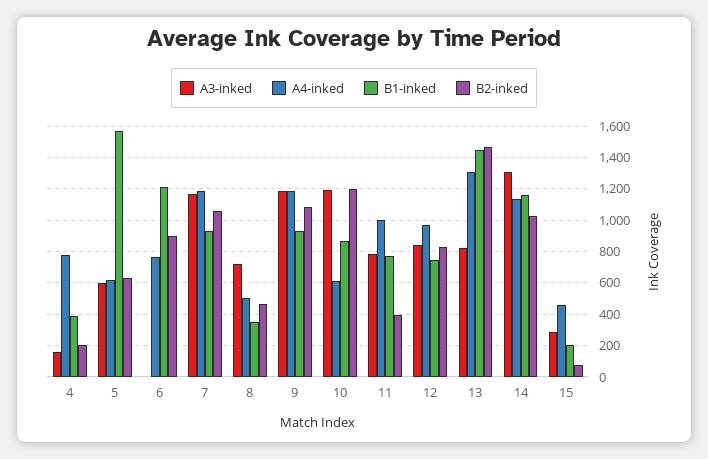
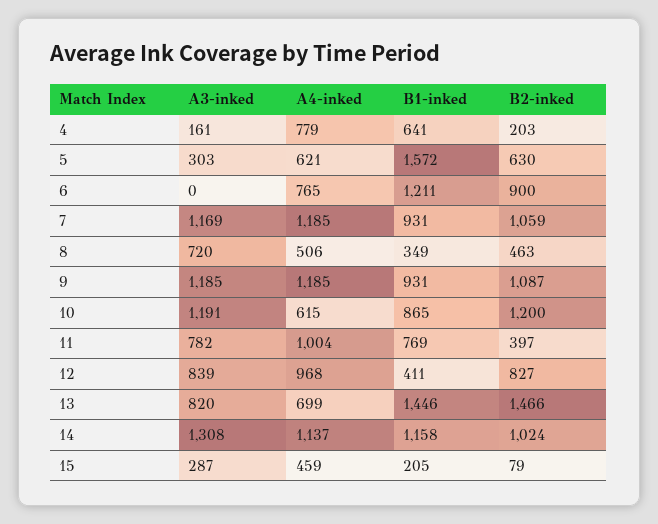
  {
    "A3-inked": {
      "4": 161,
-     "5": 600,
+     "5": 303,
      "6": 0,
      "7": 1169,
      "8": 720,
      "9": 1185,
      "10": 1191,
      "11": 782,
      "12": 839,
      "13": 820,
      "14": 1308,
      "15": 287
    },
    "A4-inked": {
      "4": 779,
      "5": 621,
      "6": 765,
      "7": 1185,
      "8": 506,
      "9": 1185,
      "10": 615,
      "11": 1004,
      "12": 968,
-     "13": 1300,
+     "13": 699,
      "14": 1137,
      "15": 459
    },
    "B1-inked": {
-     "4": 400,
+     "4": 641,
      "5": 1572,
      "6": 1211,
      "7": 931,
      "8": 349,
      "9": 931,
      "10": 865,
      "11": 769,
-     "12": 750,
+     "12": 411,
      "13": 1446,
      "14": 1158,
      "15": 205
    },
    "B2-inked": {
      "4": 203,
      "5": 630,
      "6": 900,
      "7": 1059,
      "8": 463,
      "9": 1087,
      "10": 1200,
      "11": 397,
      "12": 827,
      "13": 1466,
      "14": 1024,
      "15": 79
    }
  }

